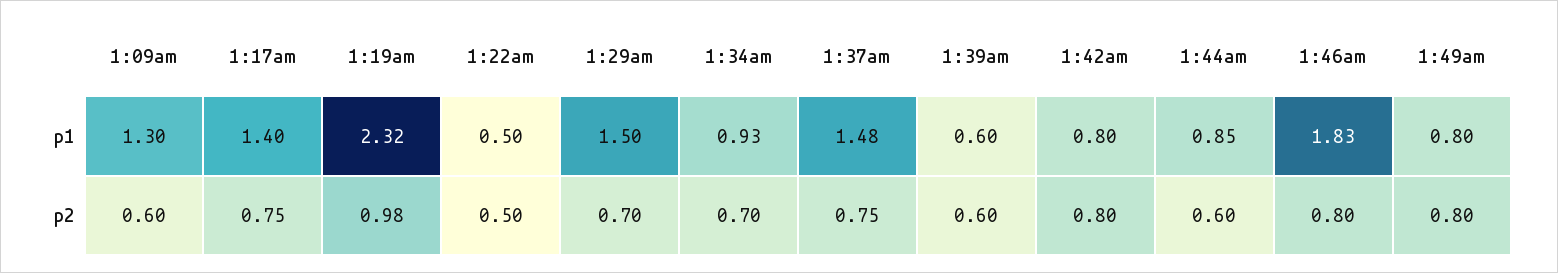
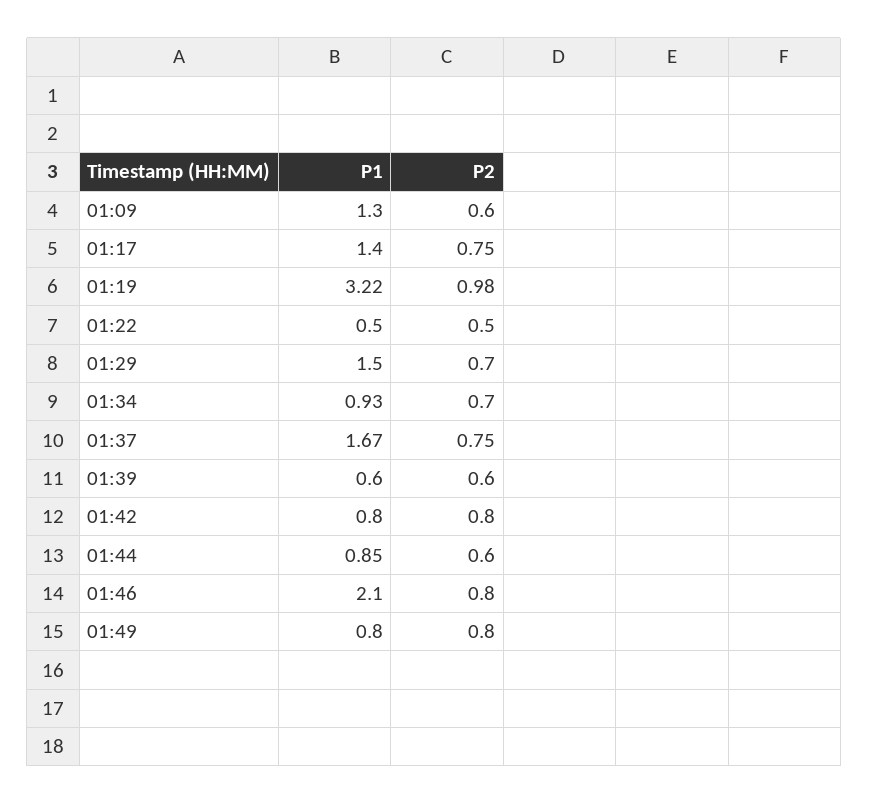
  {
    "1:09am": {
      "p1": 1.3,
      "p2": 0.6
    },
    "1:17am": {
      "p1": 1.4,
      "p2": 0.75
    },
    "1:19am": {
-     "p1": 2.32,
+     "p1": 3.22,
      "p2": 0.98
    },
    "1:22am": {
      "p1": 0.5,
      "p2": 0.5
    },
    "1:29am": {
      "p1": 1.5,
      "p2": 0.7
    },
    "1:34am": {
      "p1": 0.93,
      "p2": 0.7
    },
    "1:37am": {
-     "p1": 1.48,
+     "p1": 1.67,
      "p2": 0.75
    },
    "1:39am": {
      "p1": 0.6,
      "p2": 0.6
    },
    "1:42am": {
      "p1": 0.8,
      "p2": 0.8
    },
    "1:44am": {
      "p1": 0.85,
      "p2": 0.6
    },
    "1:46am": {
-     "p1": 1.83,
+     "p1": 2.1,
      "p2": 0.8
    },
    "1:49am": {
      "p1": 0.8,
      "p2": 0.8
    }
  }

